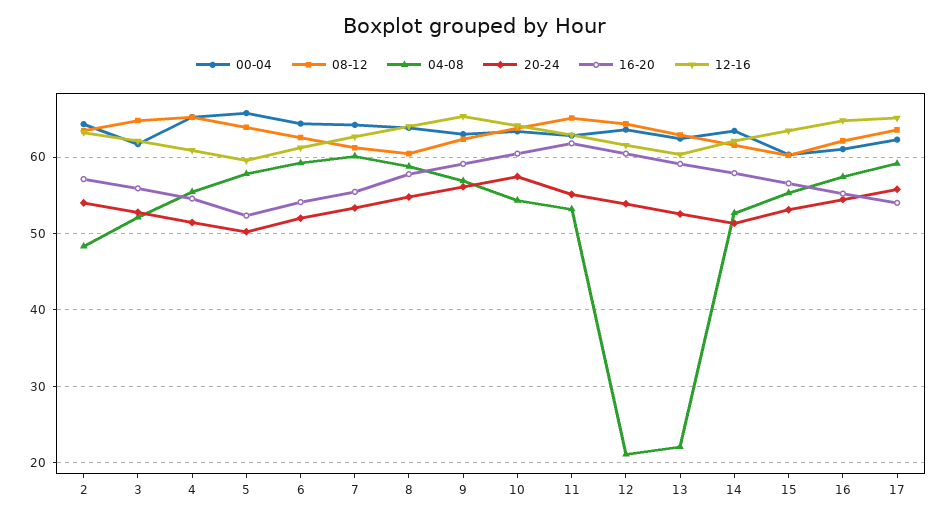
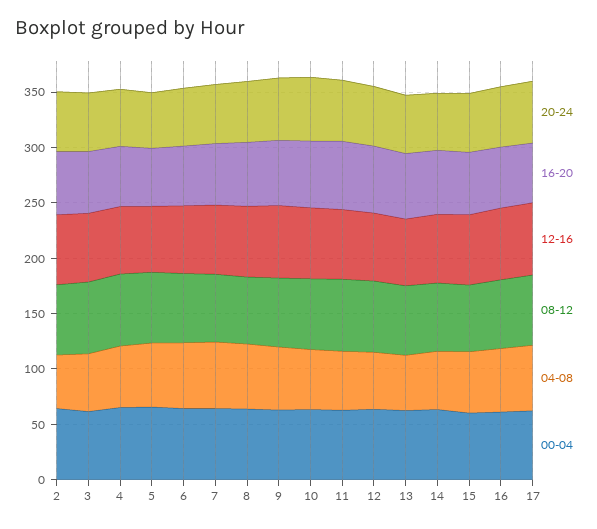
  {
    "00-04": {
      "2": 64,
      "3": 62,
      "4": 65,
      "5": 66,
      "6": 64,
      "7": 64,
      "8": 64,
      "9": 63,
      "10": 63,
      "11": 63,
      "12": 64,
      "13": 62,
      "14": 63,
      "15": 60,
      "16": 61,
      "17": 62
    },
    "08-12": {
      "2": 63,
      "3": 65,
      "4": 65,
      "5": 64,
      "6": 63,
      "7": 61,
      "8": 60,
      "9": 62,
      "10": 64,
      "11": 65,
      "12": 64,
      "13": 63,
      "14": 62,
      "15": 60,
      "16": 62,
      "17": 64
    },
    "04-08": {
      "2": 48,
      "3": 52,
      "4": 55,
      "5": 58,
      "6": 59,
      "7": 60,
      "8": 59,
      "9": 57,
      "10": 54,
      "11": 53,
-     "12": 21,
+     "12": 50,
-     "13": 22,
+     "13": 50,
      "14": 53,
      "15": 55,
      "16": 57,
      "17": 59
    },
    "20-24": {
      "2": 54,
      "3": 53,
      "4": 51,
      "5": 50,
      "6": 52,
      "7": 53,
      "8": 55,
      "9": 56,
      "10": 57,
      "11": 55,
      "12": 54,
      "13": 53,
      "14": 51,
      "15": 53,
      "16": 54,
      "17": 56
    },
    "16-20": {
      "2": 57,
      "3": 56,
      "4": 55,
      "5": 52,
      "6": 54,
      "7": 55,
      "8": 58,
      "9": 59,
      "10": 60,
      "11": 62,
      "12": 60,
      "13": 59,
      "14": 58,
      "15": 57,
      "16": 55,
      "17": 54
    },
    "12-16": {
      "2": 63,
      "3": 62,
      "4": 61,
      "5": 60,
      "6": 61,
      "7": 63,
      "8": 64,
      "9": 65,
      "10": 64,
      "11": 63,
      "12": 62,
      "13": 60,
      "14": 62,
      "15": 63,
      "16": 65,
      "17": 65
    }
  }

